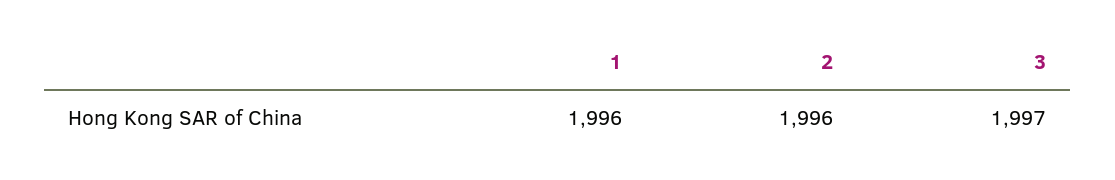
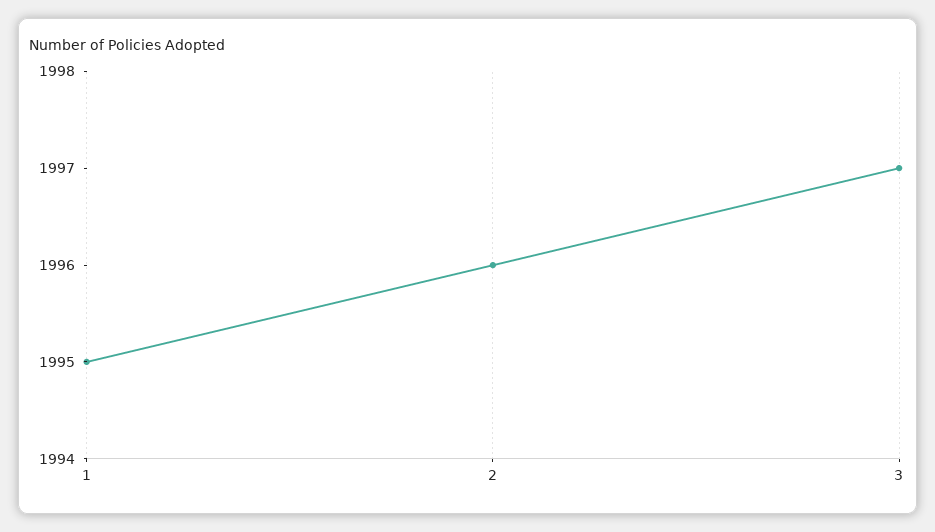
  {
-   "1": 1996,
+   "1": 1995,
    "2": 1996,
    "3": 1997
  }

